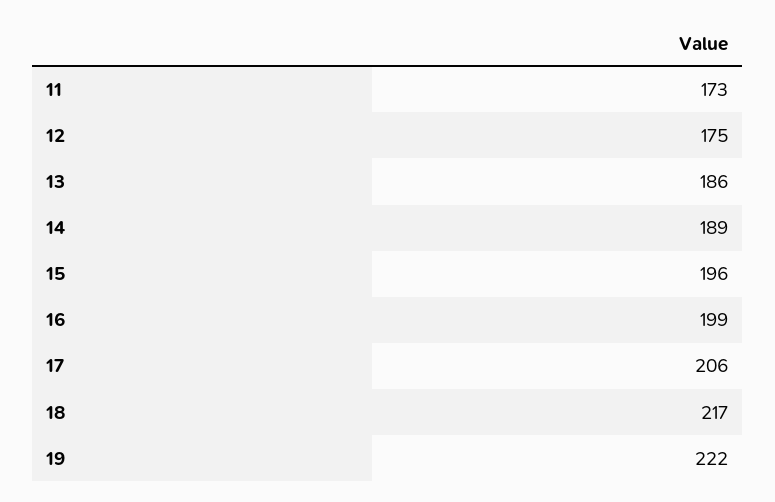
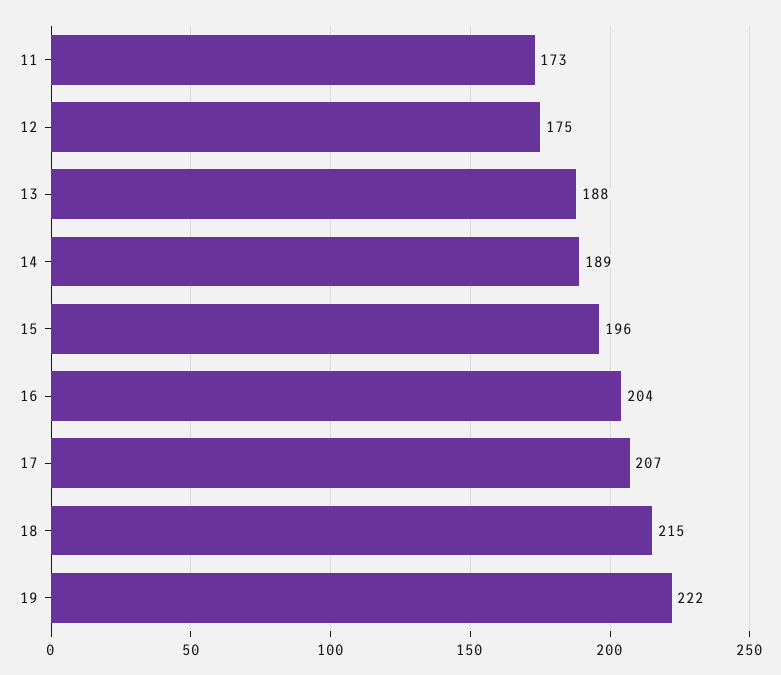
  {
    "11": 173,
    "12": 175,
-   "13": 186,
+   "13": 188,
    "14": 189,
    "15": 196,
-   "16": 199,
+   "16": 204,
-   "17": 206,
+   "17": 207,
-   "18": 217,
+   "18": 215,
    "19": 222
  }

